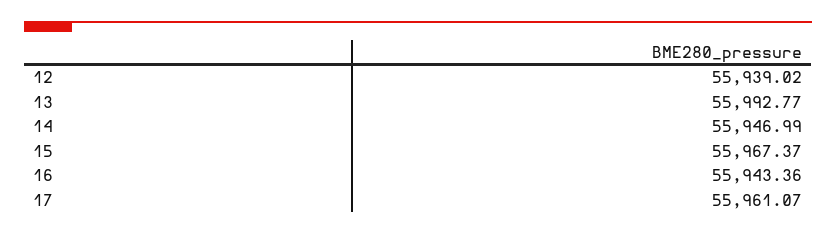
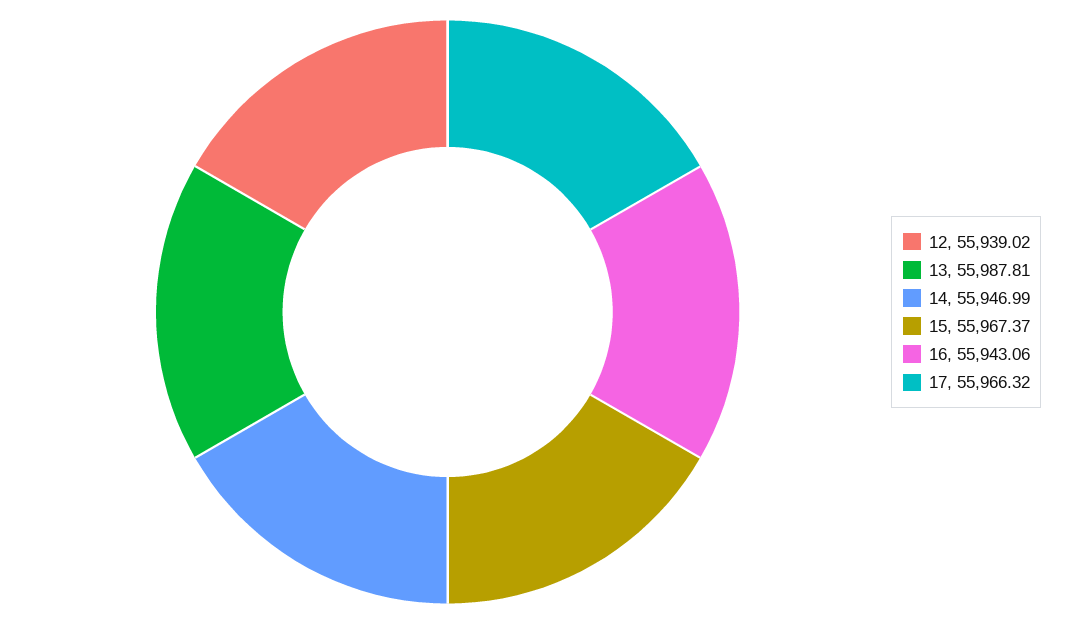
  {
    "12": 55939.02,
-   "13": 55992.77,
+   "13": 55987.81,
    "14": 55946.99,
    "15": 55967.37,
-   "16": 55943.36,
+   "16": 55943.06,
-   "17": 55961.07
+   "17": 55966.32
  }

